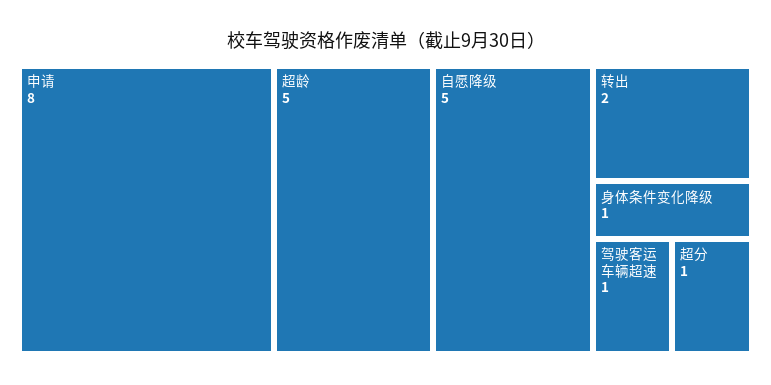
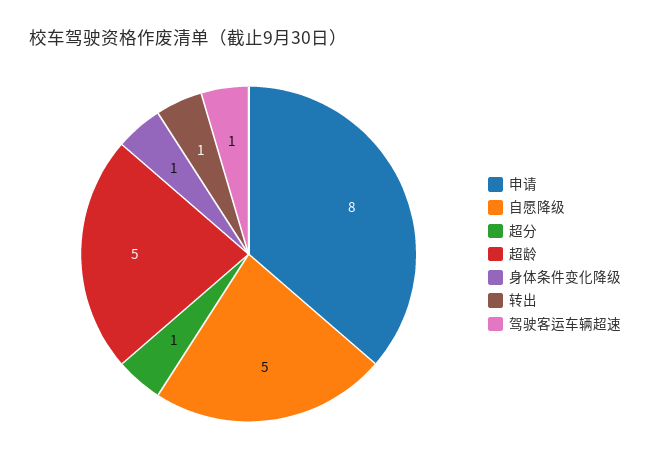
  {
    "申请": 8,
    "超龄": 5,
    "自愿降级": 5,
-   "转出": 2,
+   "转出": 1,
    "身体条件变化降级": 1,
    "驾驶客运车辆超速": 1,
    "超分": 1
  }

